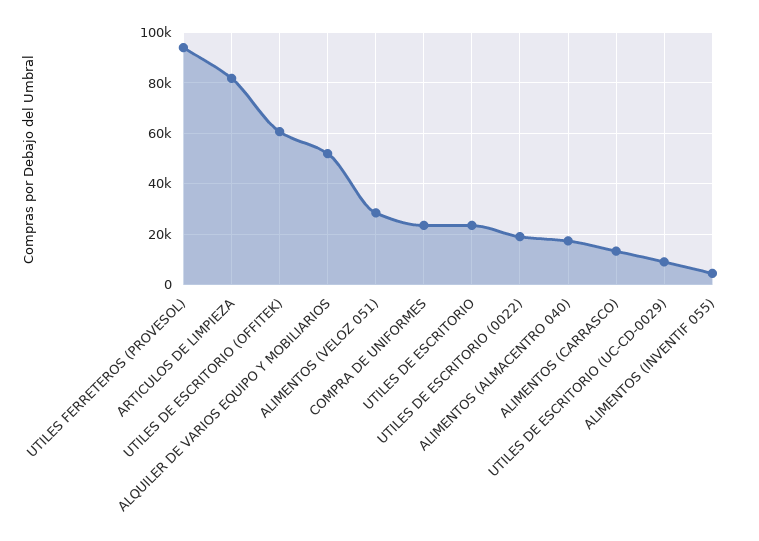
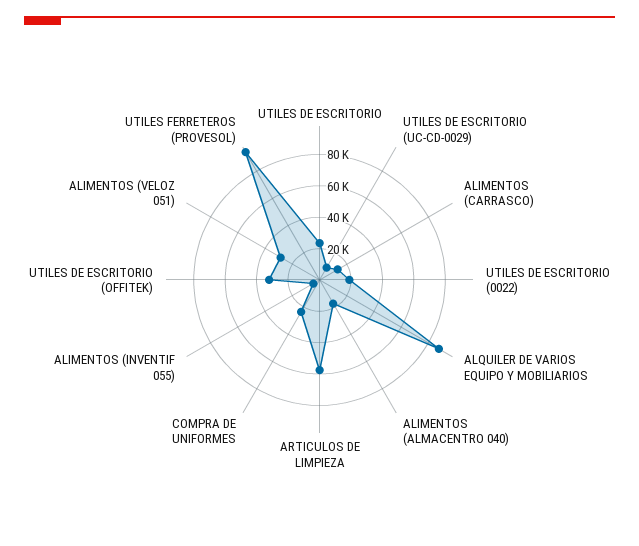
  {
    "UTILES FERRETEROS (PROVESOL)": 95000,
-   "ARTICULOS DE LIMPIEZA": 82500,
+   "ARTICULOS DE LIMPIEZA": 60000,
-   "UTILES DE ESCRITORIO (OFFITEK)": 60000,
+   "UTILES DE ESCRITORIO (OFFITEK)": 30000,
-   "ALQUILER DE VARIOS EQUIPO Y MOBILIARIOS": 52500,
+   "ALQUILER DE VARIOS EQUIPO Y MOBILIARIOS": 90000,
    "ALIMENTOS (VELOZ 051)": 27500,
    "COMPRA DE UNIFORMES": 22500,
    "UTILES DE ESCRITORIO": 22500,
    "UTILES DE ESCRITORIO (0022)": 20000,
    "ALIMENTOS (ALMACENTRO 040)": 17500,
    "ALIMENTOS (CARRASCO)": 12500,
    "UTILES DE ESCRITORIO (UC-CD-0029)": 10000,
    "ALIMENTOS (INVENTIF 055)": 5000
  }

